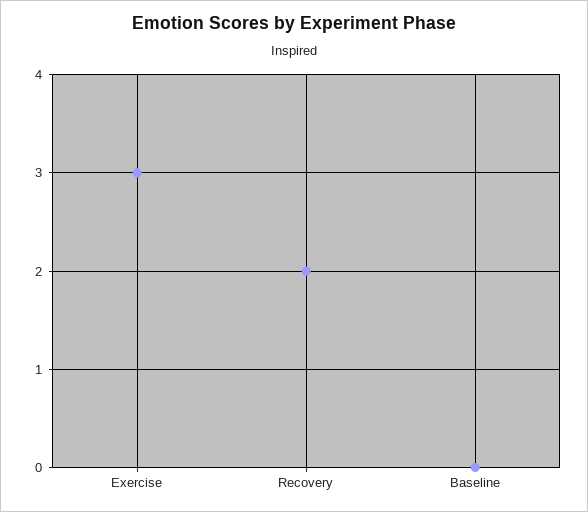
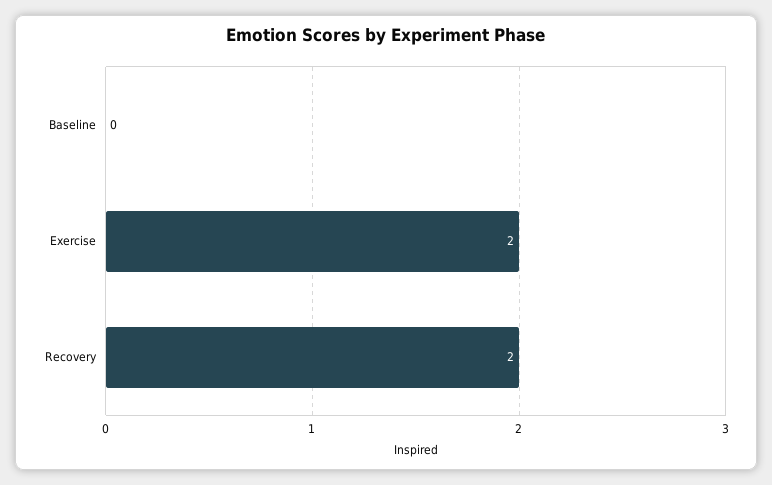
  {
-   "Exercise": 3,
+   "Exercise": 2,
    "Recovery": 2,
    "Baseline": 0
  }

